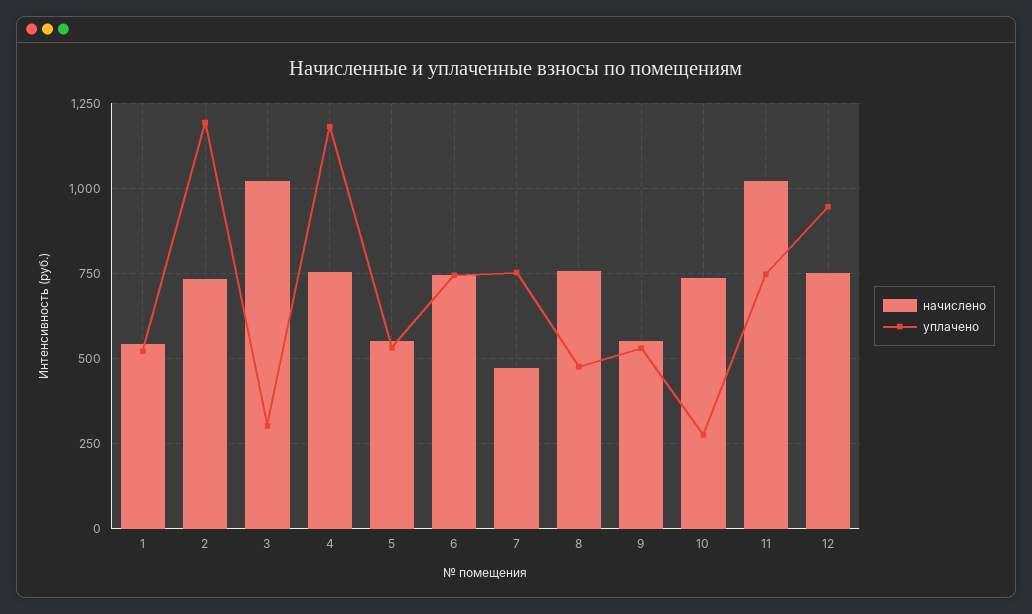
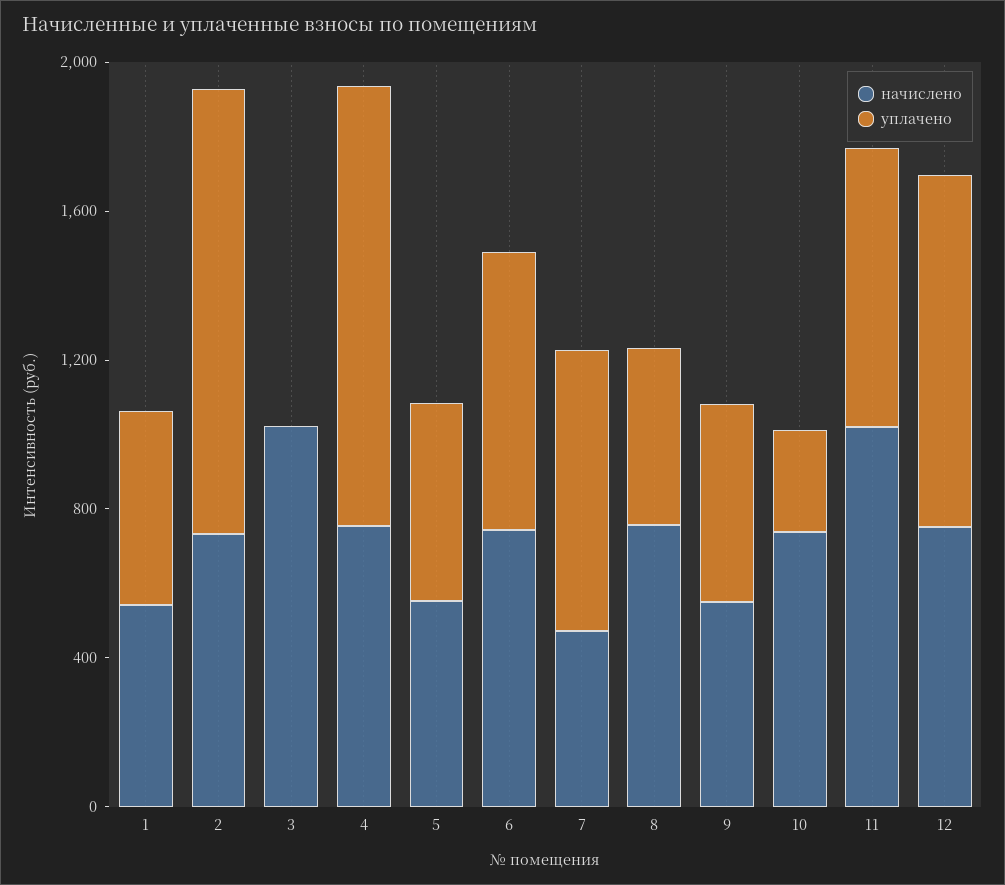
  {
    "начислено": {
      "1": 550,
      "2": 725,
      "3": 1025,
      "4": 750,
      "5": 550,
      "6": 750,
      "7": 475,
      "8": 750,
      "9": 550,
      "10": 725,
      "11": 1025,
      "12": 750
    },
    "уплачено": {
      "1": 525,
      "2": 1200,
-     "3": 300,
+     "3": 0,
      "4": 1175,
      "5": 525,
      "6": 750,
      "7": 750,
      "8": 475,
      "9": 525,
      "10": 275,
      "11": 750,
      "12": 950
    }
  }

